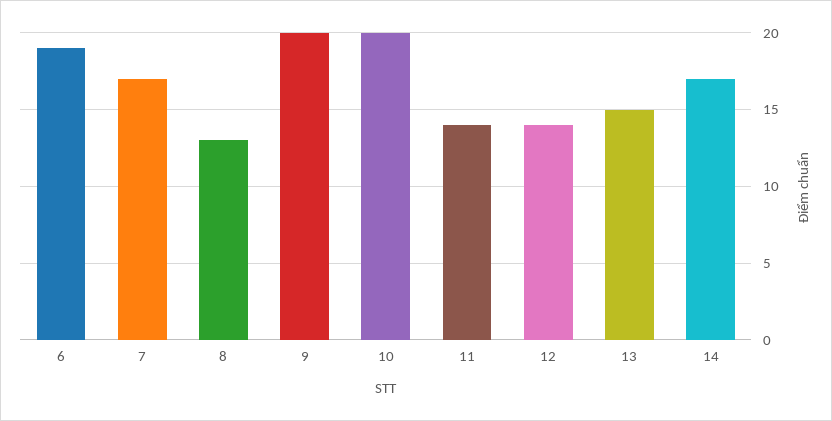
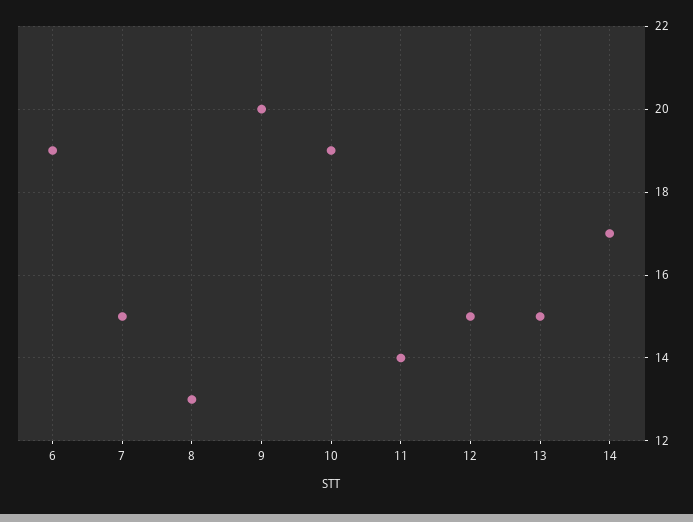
  {
    "6": 19,
-   "7": 17,
+   "7": 15,
    "8": 13,
    "9": 20,
-   "10": 20,
+   "10": 19,
    "11": 14,
-   "12": 14,
+   "12": 15,
    "13": 15,
    "14": 17
  }

